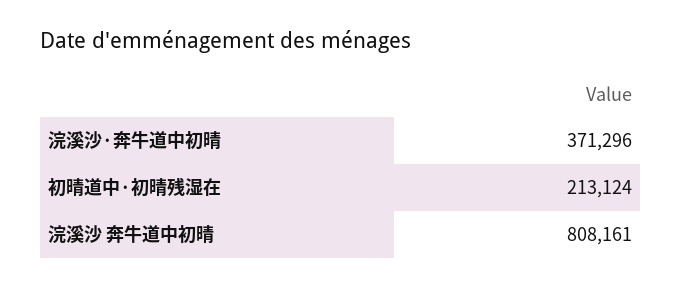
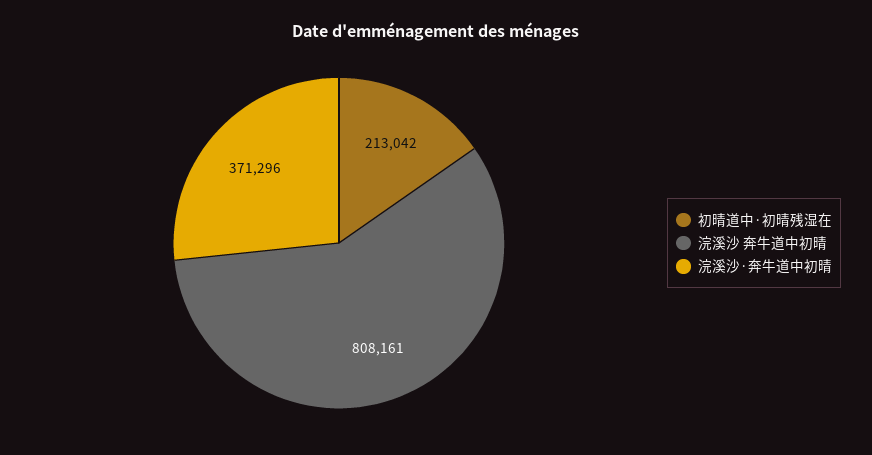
  {
    "浣溪沙·奔牛道中初晴": 371296,
-   "初晴道中·初晴残湿在": 213124,
+   "初晴道中·初晴残湿在": 213042,
    "浣溪沙 奔牛道中初晴": 808161
  }

